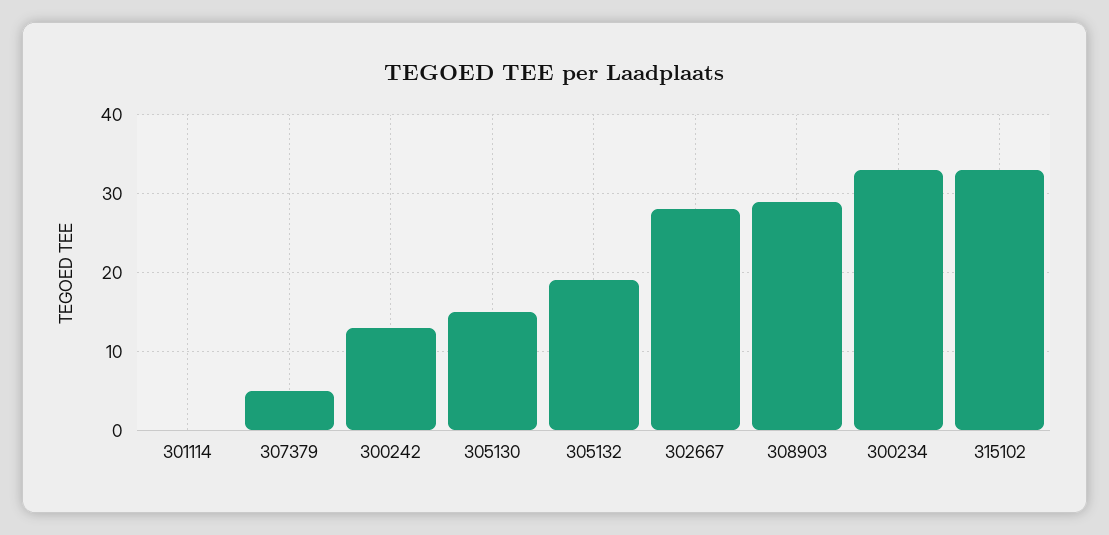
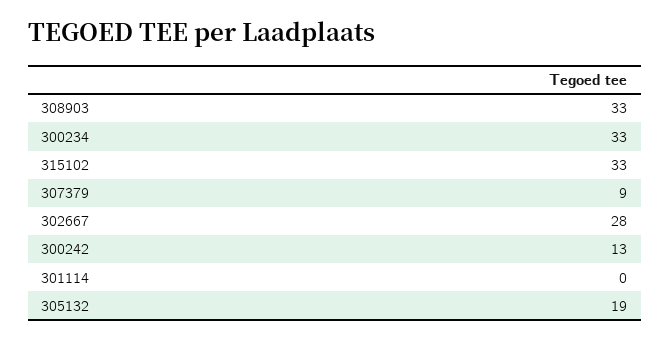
  {
    "301114": 0,
-   "307379": 5,
+   "307379": 9,
    "300242": 13,
-   "305130": 15,
    "305132": 19,
    "302667": 28,
-   "308903": 29,
+   "308903": 33,
    "300234": 33,
    "315102": 33
  }

